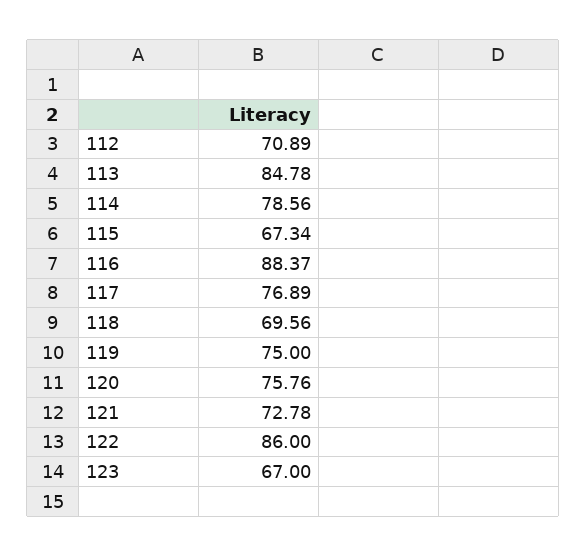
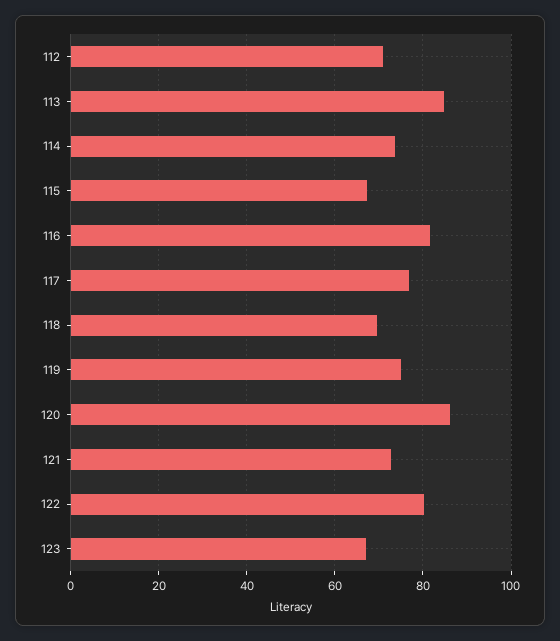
  {
    "112": 70.89,
    "113": 84.78,
-   "114": 78.56,
+   "114": 74,
    "115": 67.34,
-   "116": 88.37,
+   "116": 82,
    "117": 76.89,
    "118": 69.56,
    "119": 75,
-   "120": 75.76,
+   "120": 86,
    "121": 72.78,
-   "122": 86,
+   "122": 80,
    "123": 67
  }

